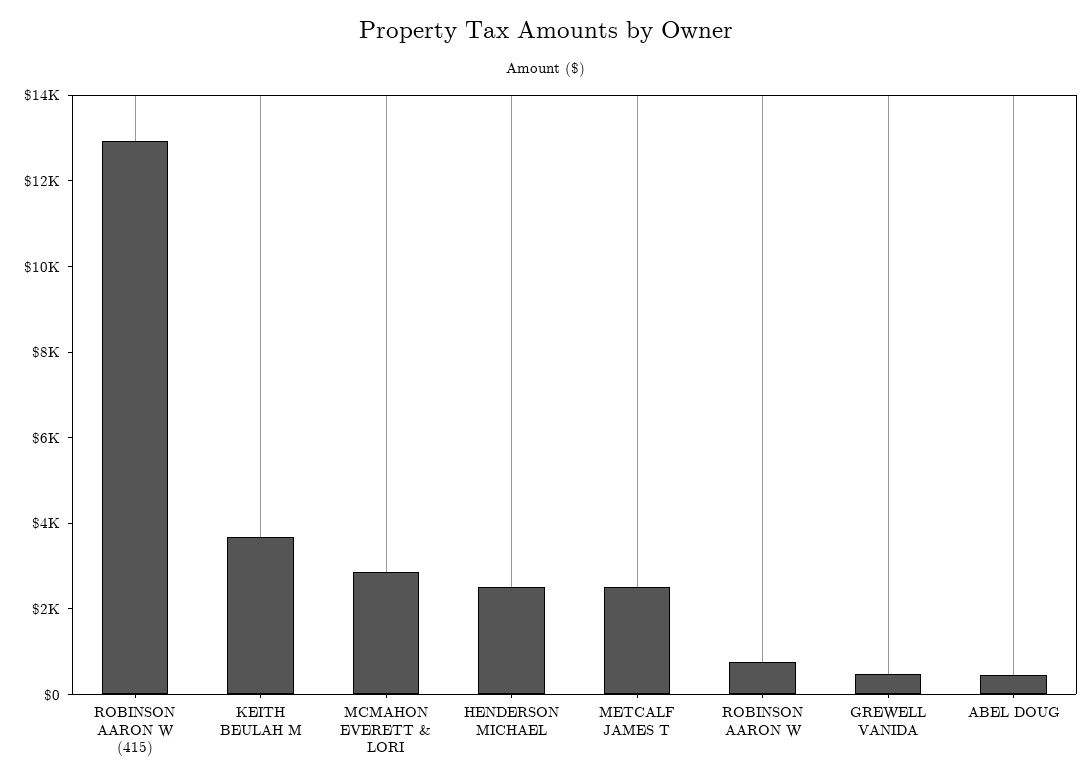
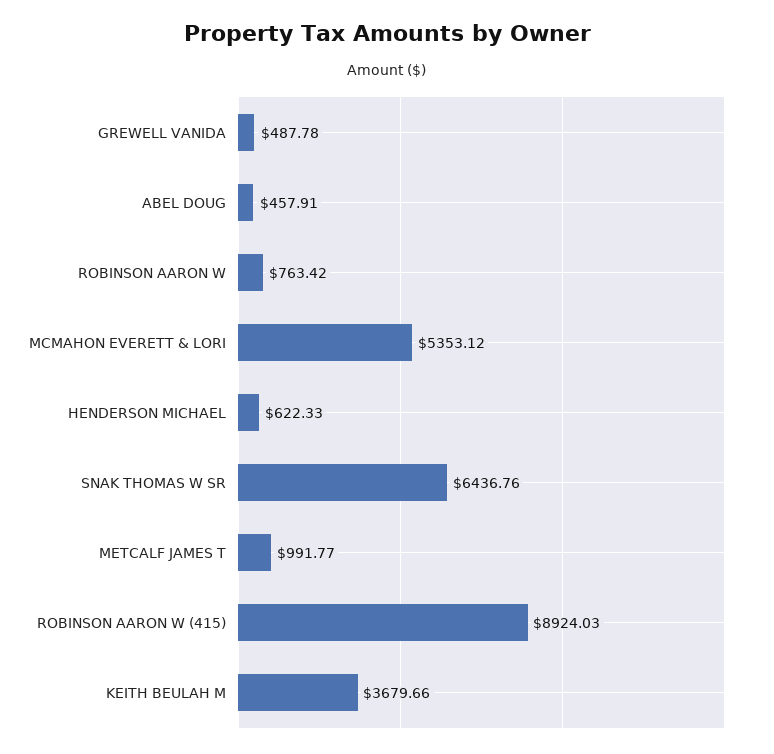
  {
-   "ROBINSON AARON W (415)": 13000,
+   "ROBINSON AARON W (415)": 8924.03,
    "KEITH BEULAH M": 3679.66,
-   "MCMAHON EVERETT & LORI": 3000,
+   "MCMAHON EVERETT & LORI": 5353.12,
-   "HENDERSON MICHAEL": 2500,
+   "HENDERSON MICHAEL": 622.33,
-   "METCALF JAMES T": 2500,
+   "METCALF JAMES T": 991.77,
    "ROBINSON AARON W": 763.42,
    "GREWELL VANIDA": 487.78,
-   "ABEL DOUG": 457.91
+   "ABEL DOUG": 457.91,
+   "SNAK THOMAS W SR": 6436.76
  }

